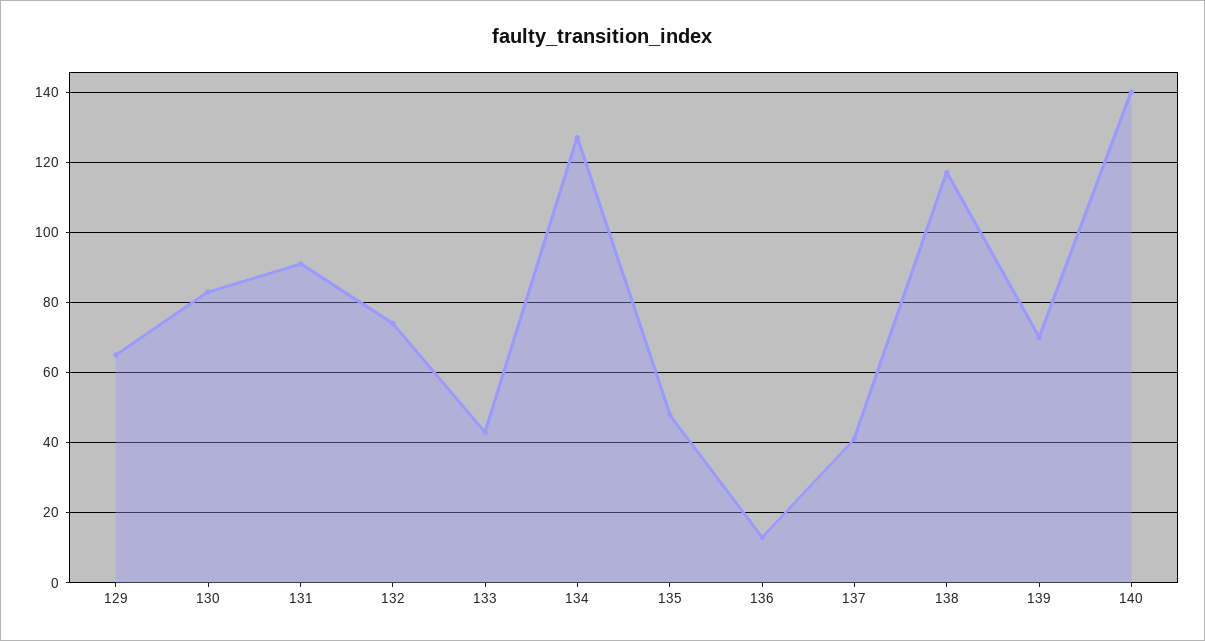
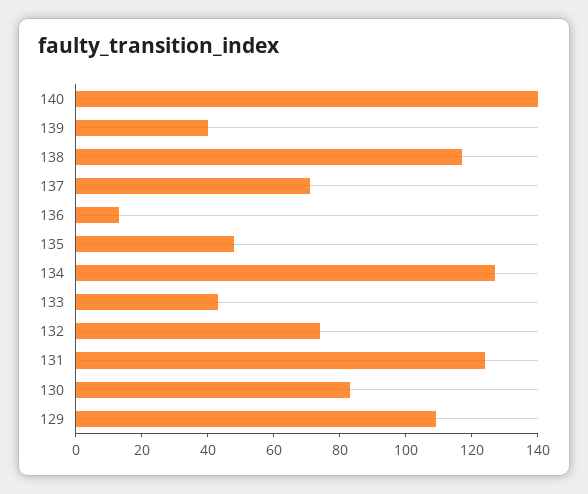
  {
-   "129": 65,
+   "129": 110,
    "130": 85,
-   "131": 90,
+   "131": 125,
    "132": 75,
    "133": 45,
    "134": 125,
    "135": 50,
    "136": 15,
-   "137": 40,
+   "137": 70,
    "138": 115,
-   "139": 70,
+   "139": 40,
    "140": 140
  }

